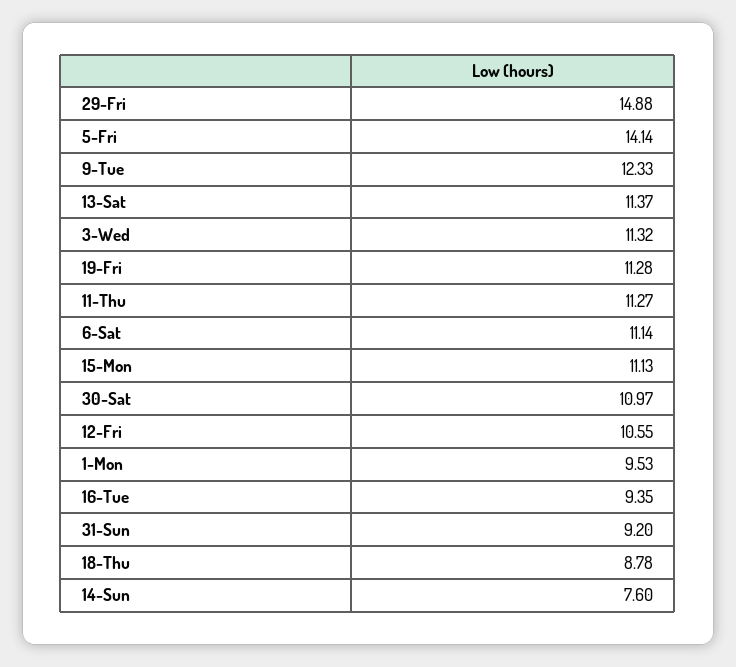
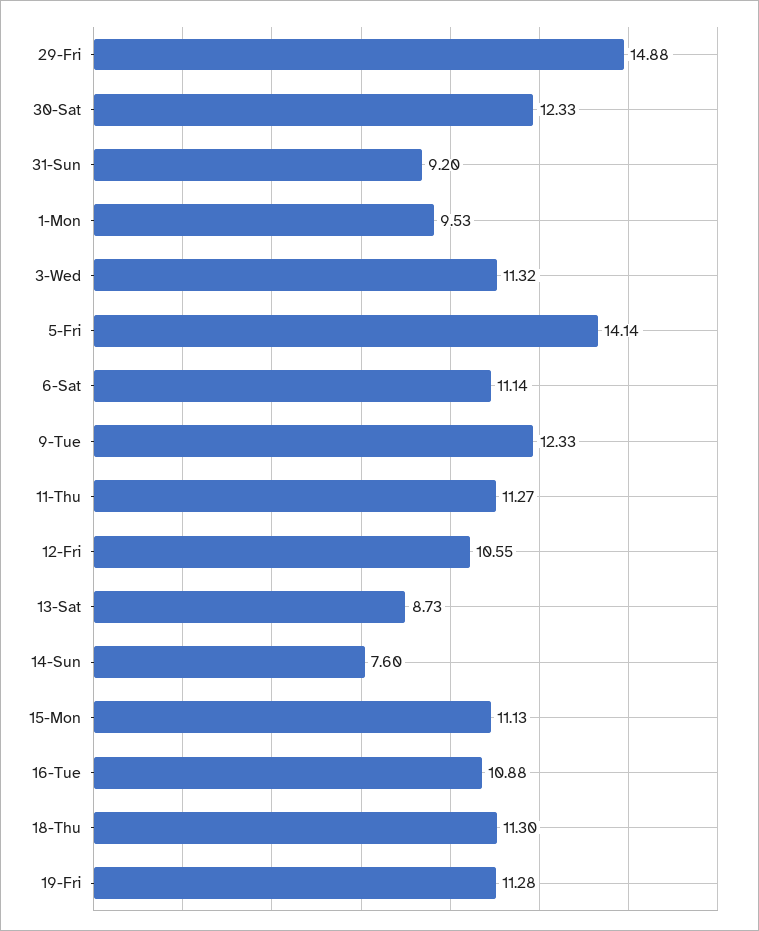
  {
    "29-Fri": 14.88,
    "5-Fri": 14.14,
    "9-Tue": 12.33,
-   "13-Sat": 11.37,
+   "13-Sat": 8.73,
    "3-Wed": 11.32,
    "19-Fri": 11.28,
    "11-Thu": 11.27,
    "6-Sat": 11.14,
    "15-Mon": 11.13,
-   "30-Sat": 10.97,
+   "30-Sat": 12.33,
    "12-Fri": 10.55,
    "1-Mon": 9.53,
-   "16-Tue": 9.35,
+   "16-Tue": 10.88,
    "31-Sun": 9.2,
-   "18-Thu": 8.78,
+   "18-Thu": 11.3,
    "14-Sun": 7.6
  }

